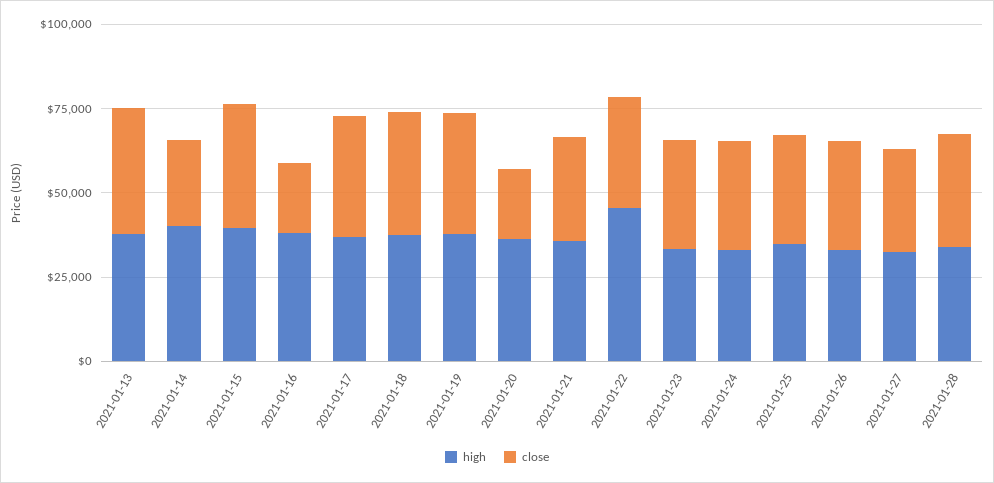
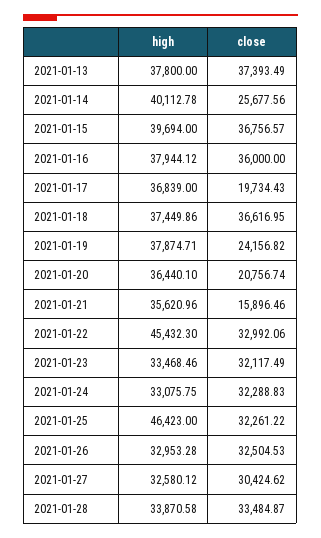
  {
    "high": {
      "2021-01-13": 37800,
      "2021-01-14": 40112.78,
      "2021-01-15": 39694,
      "2021-01-16": 37944.12,
      "2021-01-17": 36839,
      "2021-01-18": 37449.86,
      "2021-01-19": 37874.71,
      "2021-01-20": 36440.1,
      "2021-01-21": 35620.96,
      "2021-01-22": 45432.3,
      "2021-01-23": 33468.46,
      "2021-01-24": 33075.75,
-     "2021-01-25": 35000,
+     "2021-01-25": 46423,
      "2021-01-26": 32953.28,
      "2021-01-27": 32580.12,
      "2021-01-28": 33870.58
    },
    "close": {
      "2021-01-13": 37393.49,
      "2021-01-14": 25677.56,
      "2021-01-15": 36756.57,
-     "2021-01-16": 20000,
+     "2021-01-16": 36000,
-     "2021-01-17": 35000,
+     "2021-01-17": 19734.43,
      "2021-01-18": 36616.95,
-     "2021-01-19": 35000,
+     "2021-01-19": 24156.82,
      "2021-01-20": 20756.74,
-     "2021-01-21": 30000,
+     "2021-01-21": 15896.46,
      "2021-01-22": 32992.06,
      "2021-01-23": 32117.49,
      "2021-01-24": 32288.83,
      "2021-01-25": 32261.22,
      "2021-01-26": 32504.53,
      "2021-01-27": 30424.62,
      "2021-01-28": 33484.87
    }
  }

